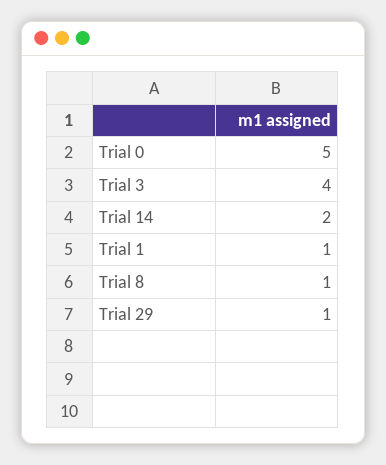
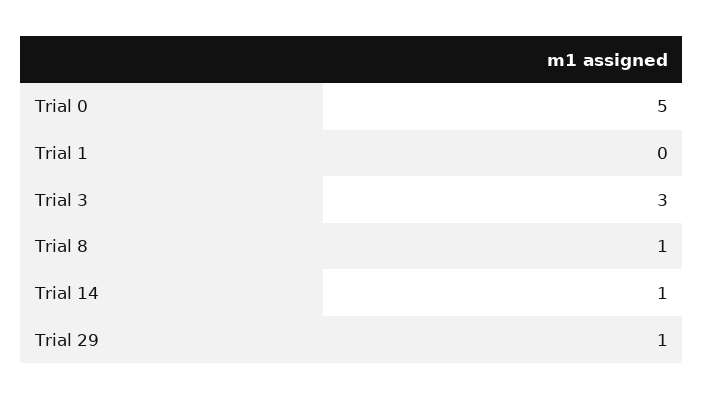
  {
    "Trial 0": 5,
-   "Trial 3": 4,
+   "Trial 3": 3,
-   "Trial 14": 2,
+   "Trial 14": 1,
-   "Trial 1": 1,
+   "Trial 1": 0,
    "Trial 8": 1,
    "Trial 29": 1
  }

